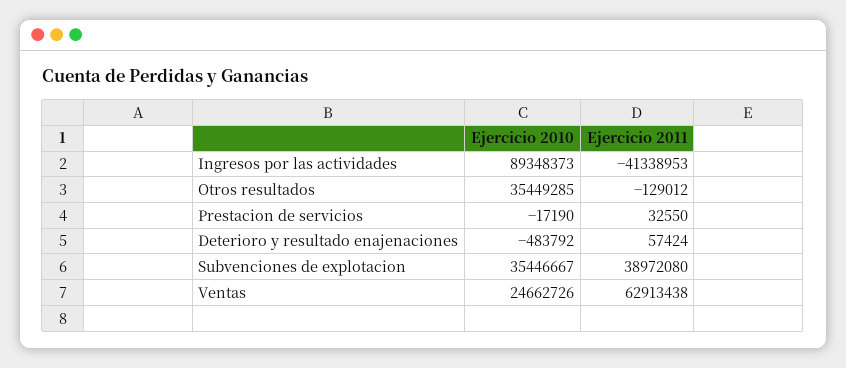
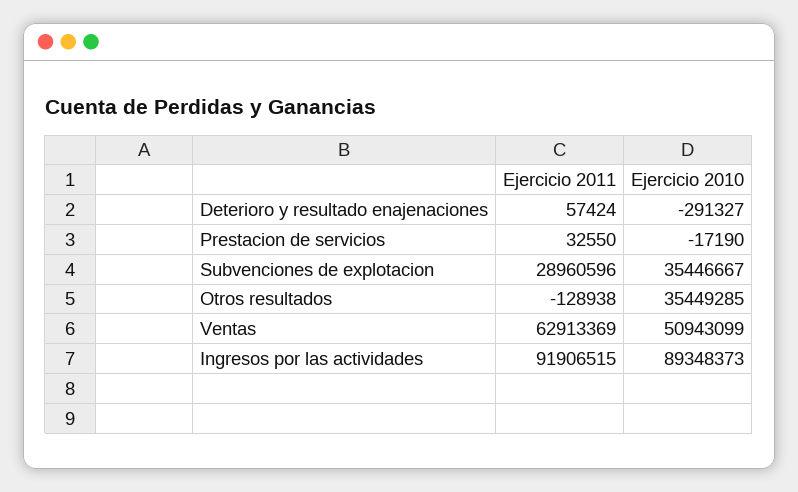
  {
    "Ejercicio 2010": {
      "Ingresos por las actividades": 89348373,
      "Otros resultados": 35449285,
      "Prestacion de servicios": -17190,
-     "Deterioro y resultado enajenaciones": -483792,
+     "Deterioro y resultado enajenaciones": -291327,
      "Subvenciones de explotacion": 35446667,
-     "Ventas": 24662726
+     "Ventas": 50943099
    },
    "Ejercicio 2011": {
-     "Ingresos por las actividades": -41338953,
+     "Ingresos por las actividades": 91906515,
-     "Otros resultados": -129012,
+     "Otros resultados": -128938,
      "Prestacion de servicios": 32550,
      "Deterioro y resultado enajenaciones": 57424,
-     "Subvenciones de explotacion": 38972080,
+     "Subvenciones de explotacion": 28960596,
-     "Ventas": 62913438
+     "Ventas": 62913369
    }
  }

